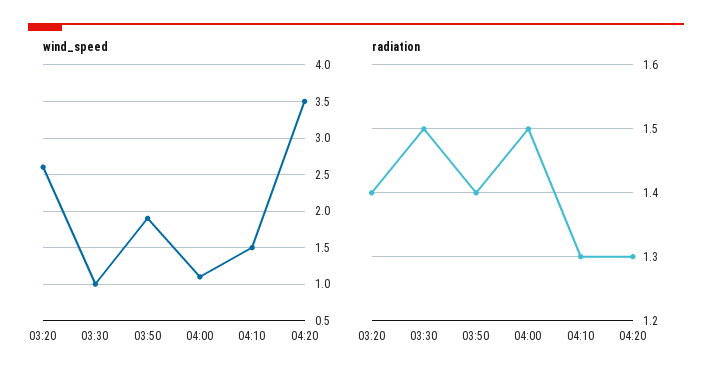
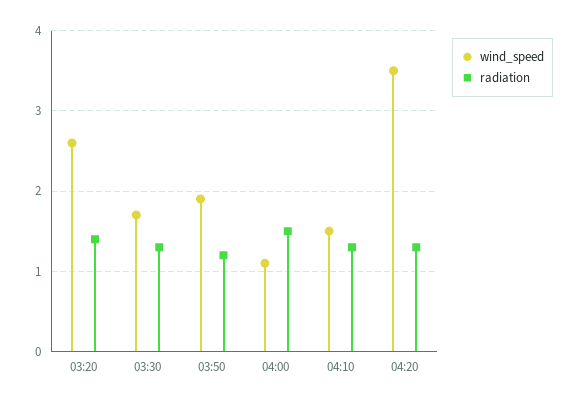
  {
    "wind_speed": {
      "03:20": 2.6,
-     "03:30": 1,
+     "03:30": 1.7,
      "03:50": 1.9,
      "04:00": 1.1,
      "04:10": 1.5,
      "04:20": 3.5
    },
    "radiation": {
      "03:20": 1.4,
-     "03:30": 1.5,
+     "03:30": 1.3,
-     "03:50": 1.4,
+     "03:50": 1.2,
      "04:00": 1.5,
      "04:10": 1.3,
      "04:20": 1.3
    }
  }

